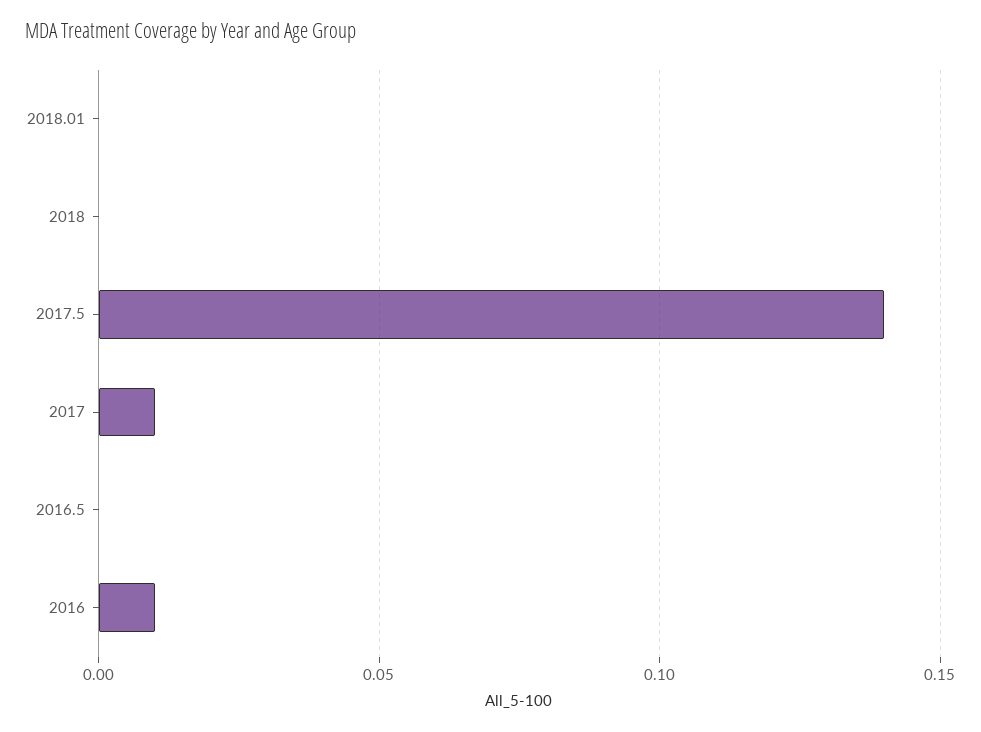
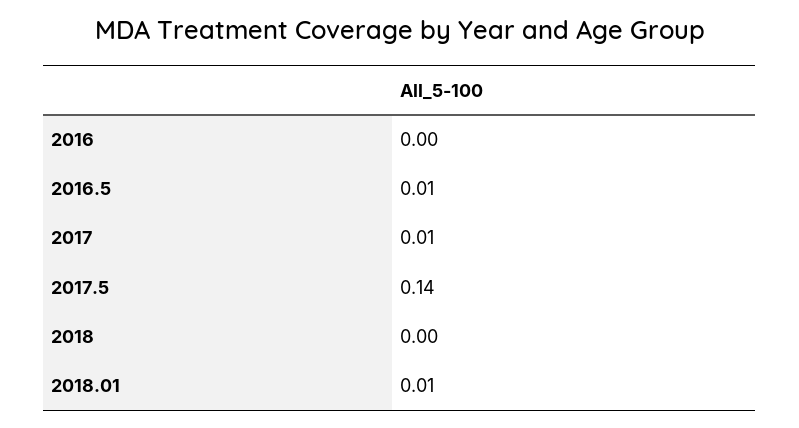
  {
-   "2018.01": 0,
+   "2018.01": 0.01,
    "2018": 0,
    "2017.5": 0.14,
    "2017": 0.01,
-   "2016.5": 0,
+   "2016.5": 0.01,
-   "2016": 0.01
+   "2016": 0
  }

